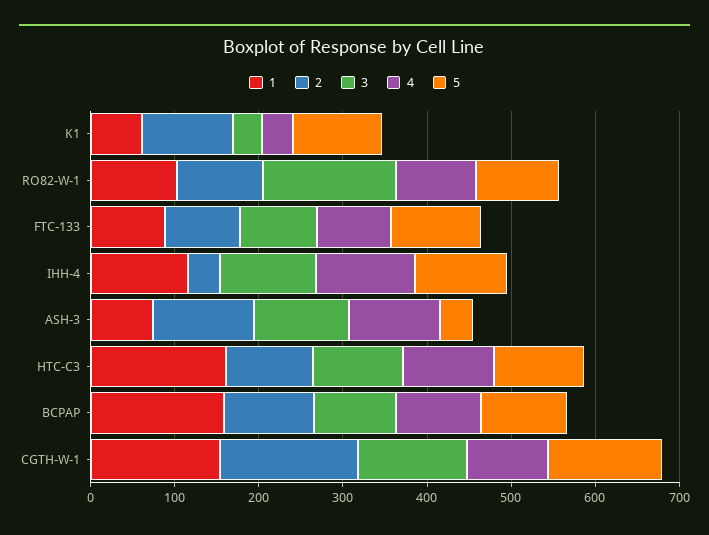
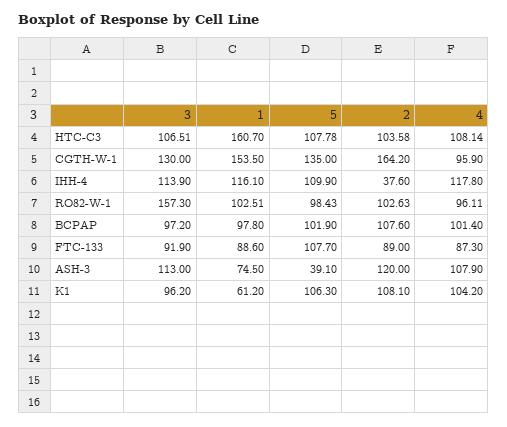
  {
    "1": {
      "K1": 61.2,
      "RO82-W-1": 102.51,
      "FTC-133": 88.6,
      "IHH-4": 116.1,
      "ASH-3": 74.5,
      "HTC-C3": 160.7,
-     "BCPAP": 160,
+     "BCPAP": 97.8,
      "CGTH-W-1": 153.5
    },
    "2": {
      "K1": 108.1,
      "RO82-W-1": 102.63,
      "FTC-133": 89,
      "IHH-4": 37.6,
      "ASH-3": 120,
      "HTC-C3": 103.58,
      "BCPAP": 107.6,
      "CGTH-W-1": 164.2
    },
    "3": {
-     "K1": 40,
+     "K1": 96.2,
      "RO82-W-1": 157.3,
      "FTC-133": 91.9,
      "IHH-4": 113.9,
      "ASH-3": 113,
      "HTC-C3": 106.51,
      "BCPAP": 97.2,
      "CGTH-W-1": 130
    },
    "4": {
-     "K1": 40,
+     "K1": 104.2,
      "RO82-W-1": 96.11,
      "FTC-133": 87.3,
      "IHH-4": 117.8,
      "ASH-3": 107.9,
      "HTC-C3": 108.14,
      "BCPAP": 101.4,
      "CGTH-W-1": 95.9
    },
    "5": {
      "K1": 106.3,
      "RO82-W-1": 98.43,
      "FTC-133": 107.7,
      "IHH-4": 109.9,
      "ASH-3": 39.1,
      "HTC-C3": 107.78,
      "BCPAP": 101.9,
      "CGTH-W-1": 135
    }
  }

